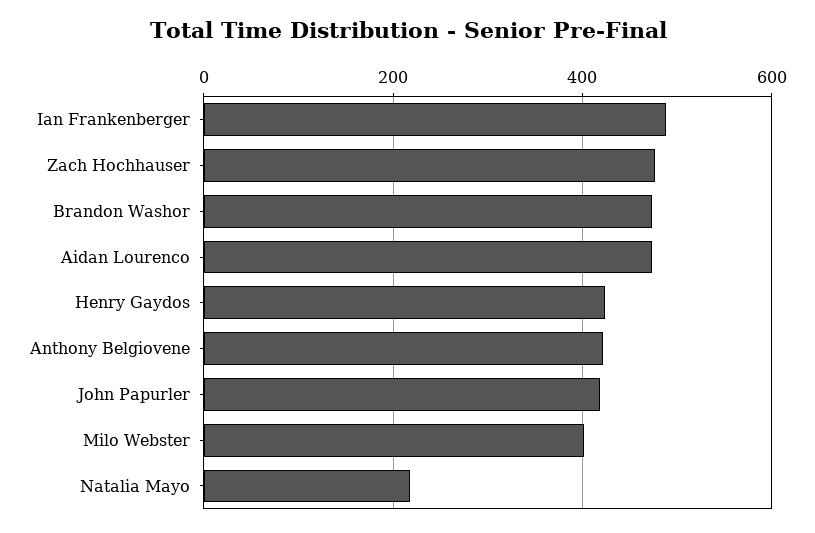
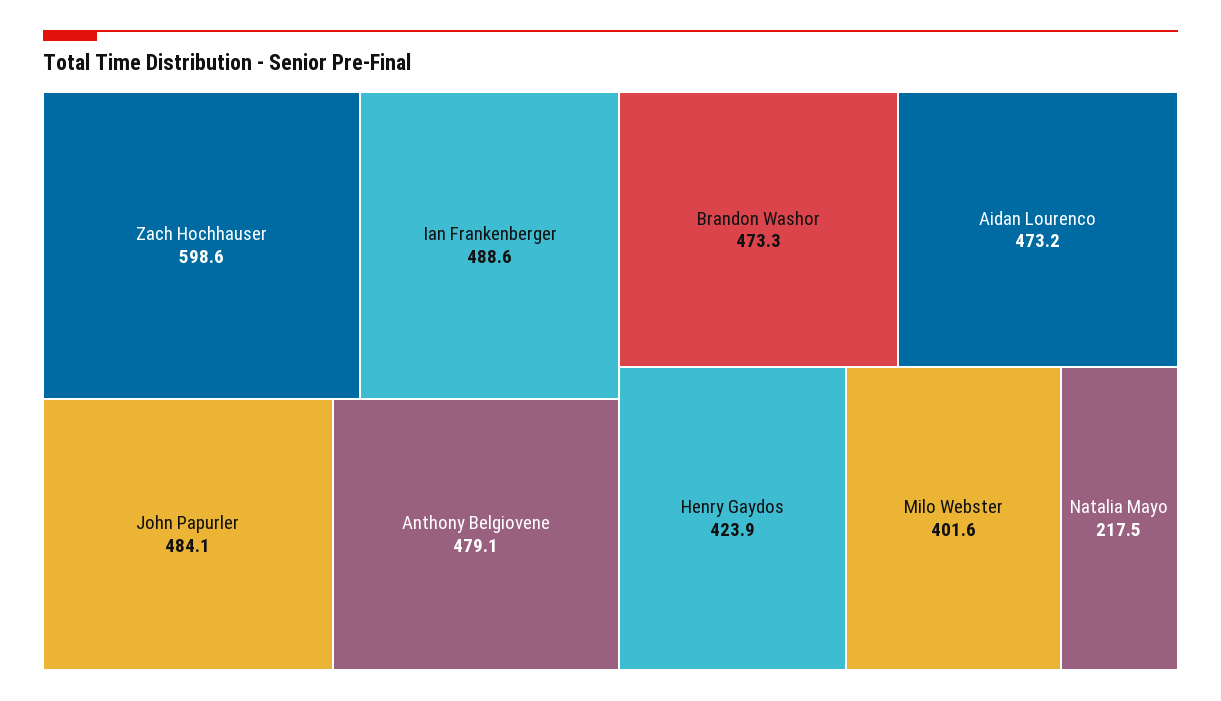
  {
    "Ian Frankenberger": 488.6,
-   "Zach Hochhauser": 480,
+   "Zach Hochhauser": 598.6,
    "Brandon Washor": 473.3,
    "Aidan Lourenco": 473.2,
    "Henry Gaydos": 423.9,
-   "Anthony Belgiovene": 420,
+   "Anthony Belgiovene": 479.1,
-   "John Papurler": 420,
+   "John Papurler": 484.1,
    "Milo Webster": 401.6,
    "Natalia Mayo": 217.5
  }

